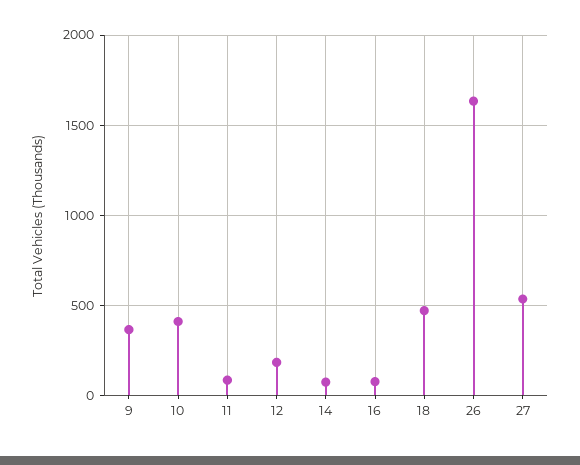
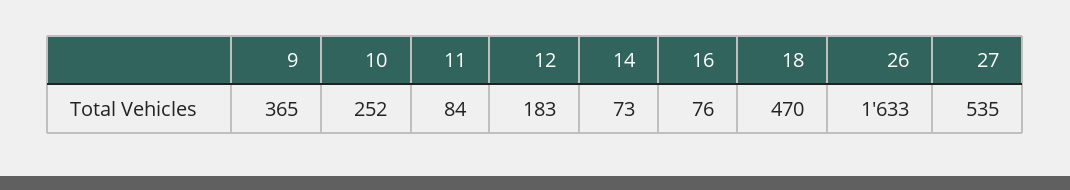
  {
    "9": 365,
-   "10": 400,
+   "10": 252,
    "11": 84,
    "12": 183,
    "14": 73,
    "16": 76,
    "18": 470,
    "26": 1633,
    "27": 535
  }

